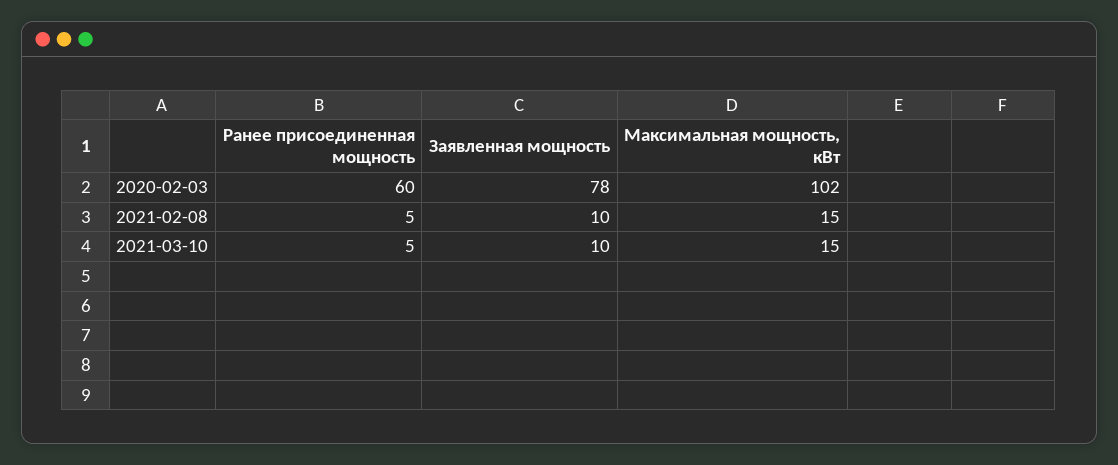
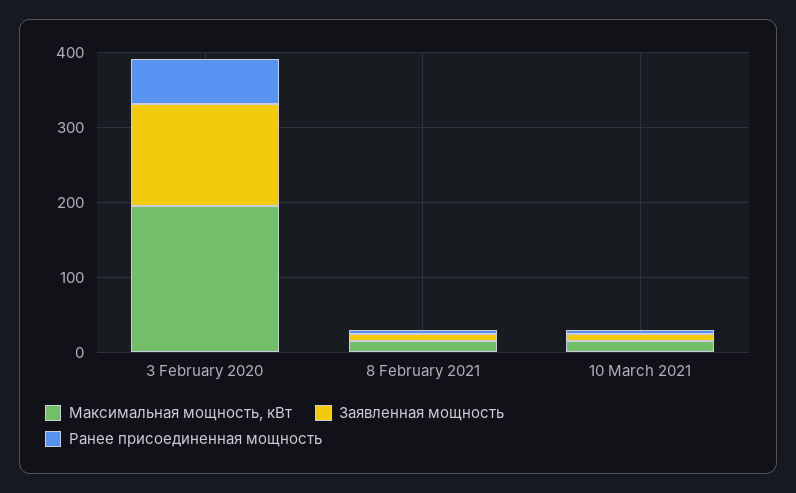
  {
    "Ранее присоединенная мощность": {
      "2020-02-03": 60,
      "2021-02-08": 5,
      "2021-03-10": 5
    },
    "Заявленная мощность": {
-     "2020-02-03": 78,
+     "2020-02-03": 140,
      "2021-02-08": 10,
      "2021-03-10": 10
    },
    "Максимальная мощность, кВт": {
-     "2020-02-03": 102,
+     "2020-02-03": 200,
      "2021-02-08": 15,
      "2021-03-10": 15
    }
  }

